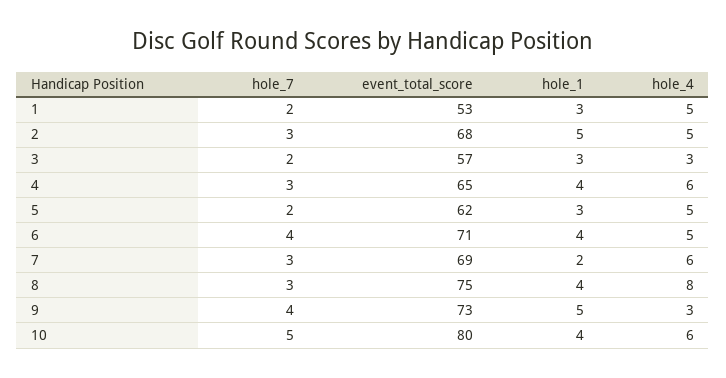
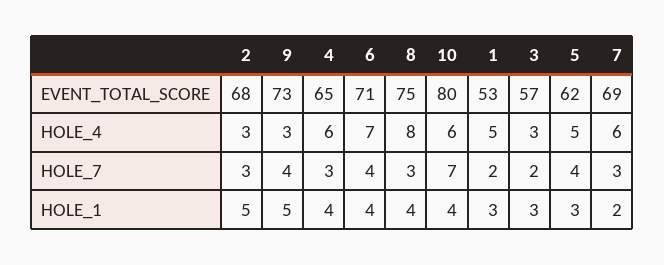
  {
    "hole_7": {
      "1": 2,
      "2": 3,
      "3": 2,
      "4": 3,
-     "5": 2,
+     "5": 4,
      "6": 4,
      "7": 3,
      "8": 3,
      "9": 4,
-     "10": 5
+     "10": 7
    },
    "event_total_score": {
      "1": 53,
      "2": 68,
      "3": 57,
      "4": 65,
      "5": 62,
      "6": 71,
      "7": 69,
      "8": 75,
      "9": 73,
      "10": 80
    },
    "hole_1": {
      "1": 3,
      "2": 5,
      "3": 3,
      "4": 4,
      "5": 3,
      "6": 4,
      "7": 2,
      "8": 4,
      "9": 5,
      "10": 4
    },
    "hole_4": {
      "1": 5,
-     "2": 5,
+     "2": 3,
      "3": 3,
      "4": 6,
      "5": 5,
-     "6": 5,
+     "6": 7,
      "7": 6,
      "8": 8,
      "9": 3,
      "10": 6
    }
  }

